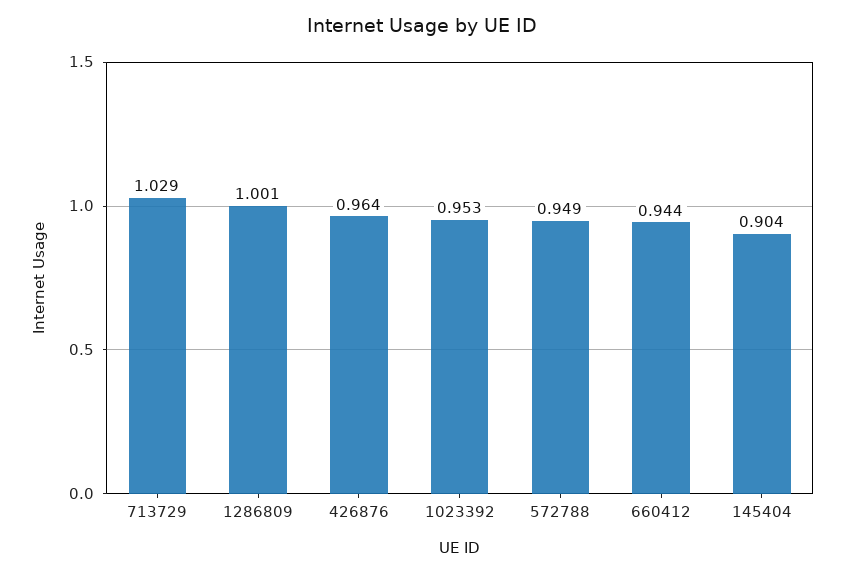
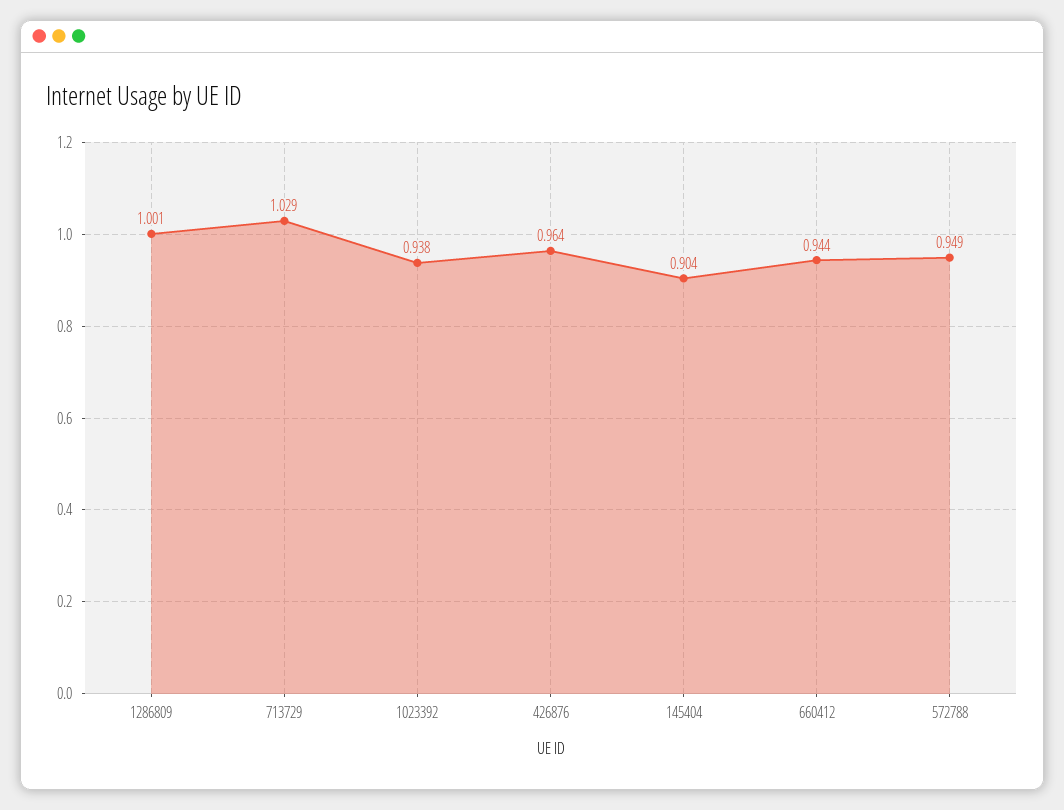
  {
    "713729": 1.029,
    "1286809": 1.001,
    "426876": 0.964,
-   "1023392": 0.953,
+   "1023392": 0.938,
    "572788": 0.949,
    "660412": 0.944,
    "145404": 0.904
  }

